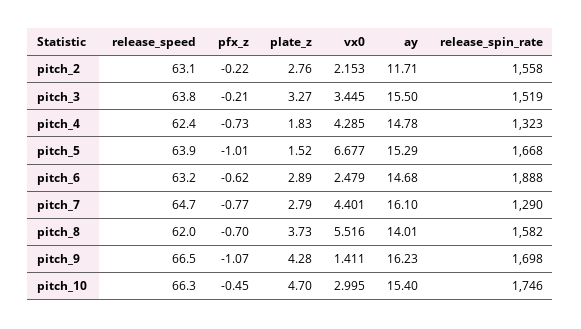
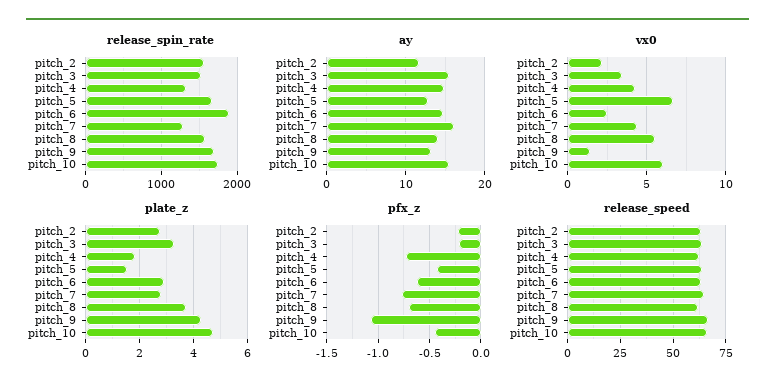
  {
    "release_speed": {
      "pitch_2": 63.1,
      "pitch_3": 63.8,
      "pitch_4": 62.4,
      "pitch_5": 63.9,
      "pitch_6": 63.2,
      "pitch_7": 64.7,
      "pitch_8": 62,
      "pitch_9": 66.5,
      "pitch_10": 66.3
    },
    "pfx_z": {
      "pitch_2": -0.22,
      "pitch_3": -0.21,
      "pitch_4": -0.73,
-     "pitch_5": -1.01,
+     "pitch_5": -0.4,
      "pitch_6": -0.62,
      "pitch_7": -0.77,
      "pitch_8": -0.7,
      "pitch_9": -1.07,
      "pitch_10": -0.45
    },
    "plate_z": {
      "pitch_2": 2.76,
      "pitch_3": 3.27,
      "pitch_4": 1.83,
      "pitch_5": 1.52,
      "pitch_6": 2.89,
      "pitch_7": 2.79,
      "pitch_8": 3.73,
      "pitch_9": 4.28,
      "pitch_10": 4.7
    },
    "vx0": {
      "pitch_2": 2.153,
      "pitch_3": 3.445,
      "pitch_4": 4.285,
      "pitch_5": 6.677,
      "pitch_6": 2.479,
      "pitch_7": 4.401,
      "pitch_8": 5.516,
      "pitch_9": 1.411,
-     "pitch_10": 2.995
+     "pitch_10": 6
    },
    "ay": {
      "pitch_2": 11.71,
      "pitch_3": 15.5,
      "pitch_4": 14.78,
-     "pitch_5": 15.29,
+     "pitch_5": 13,
      "pitch_6": 14.68,
      "pitch_7": 16.1,
      "pitch_8": 14.01,
-     "pitch_9": 16.23,
+     "pitch_9": 13,
      "pitch_10": 15.4
    },
    "release_spin_rate": {
      "pitch_2": 1558,
      "pitch_3": 1519,
      "pitch_4": 1323,
      "pitch_5": 1668,
      "pitch_6": 1888,
      "pitch_7": 1290,
      "pitch_8": 1582,
      "pitch_9": 1698,
      "pitch_10": 1746
    }
  }

